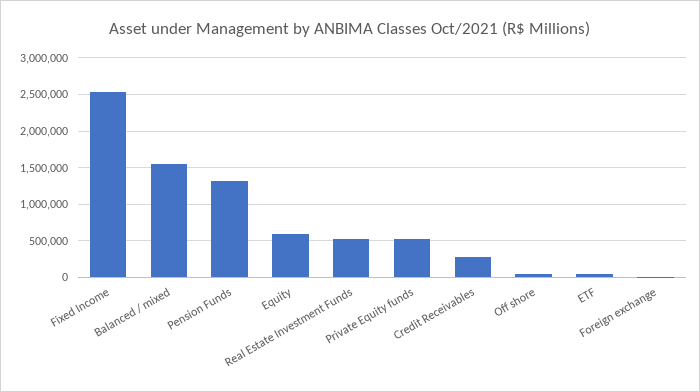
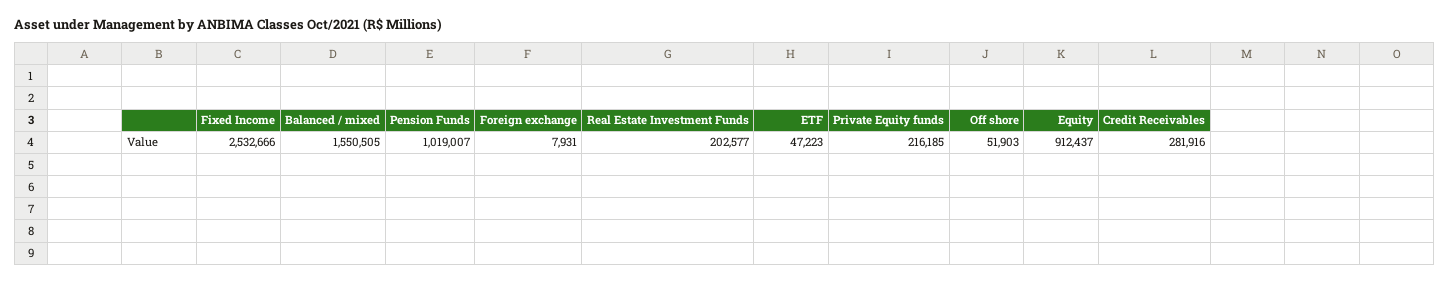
  {
    "Fixed Income": 2532666,
    "Balanced / mixed": 1550505,
-   "Pension Funds": 1300000,
+   "Pension Funds": 1019007,
-   "Equity": 600000,
+   "Equity": 912437,
-   "Real Estate Investment Funds": 500000,
+   "Real Estate Investment Funds": 202577,
-   "Private Equity funds": 500000,
+   "Private Equity funds": 216185,
    "Credit Receivables": 281916,
    "Off shore": 51903,
    "ETF": 47223,
    "Foreign exchange": 7931
  }

